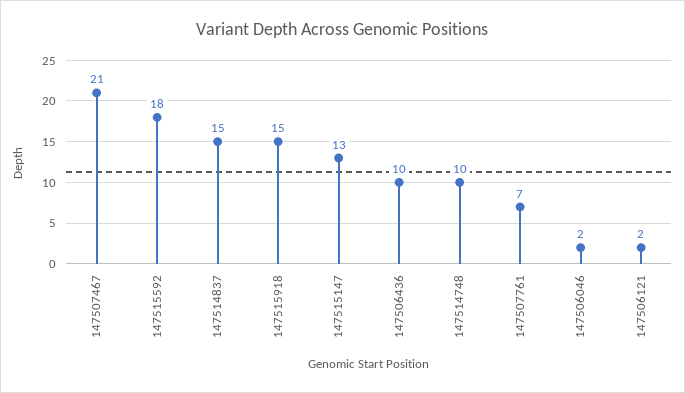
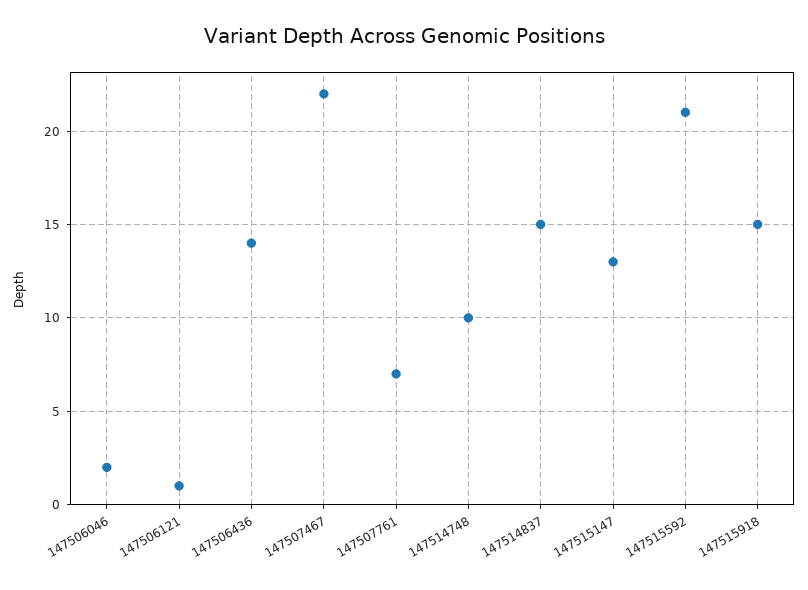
  {
-   "147507467": 21,
+   "147507467": 22,
-   "147515592": 18,
+   "147515592": 21,
    "147514837": 15,
    "147515918": 15,
    "147515147": 13,
-   "147506436": 10,
+   "147506436": 14,
    "147514748": 10,
    "147507761": 7,
    "147506046": 2,
-   "147506121": 2
+   "147506121": 1
  }

